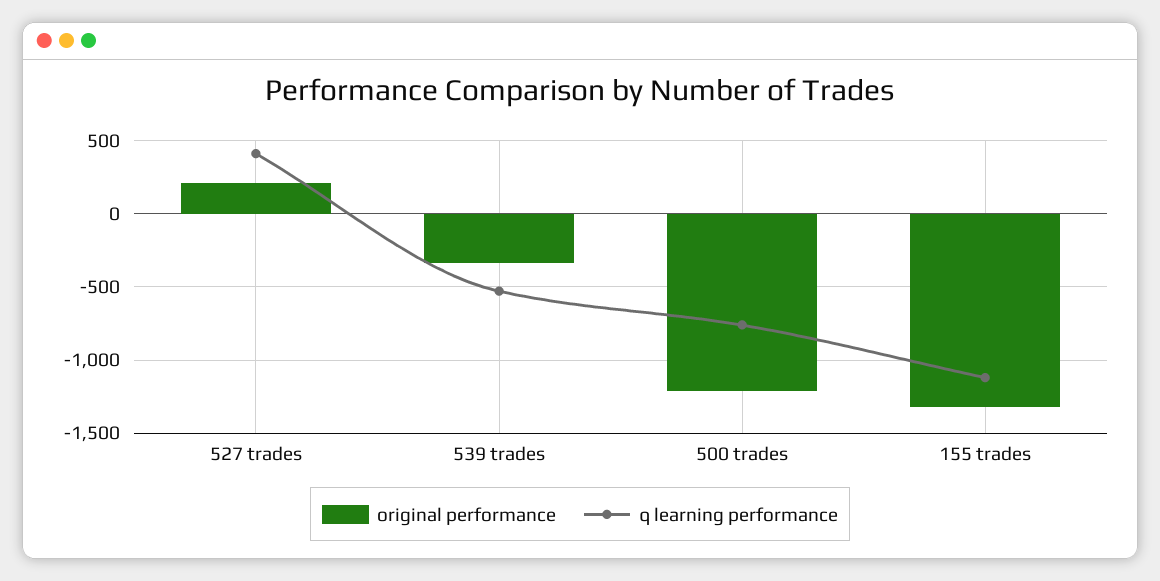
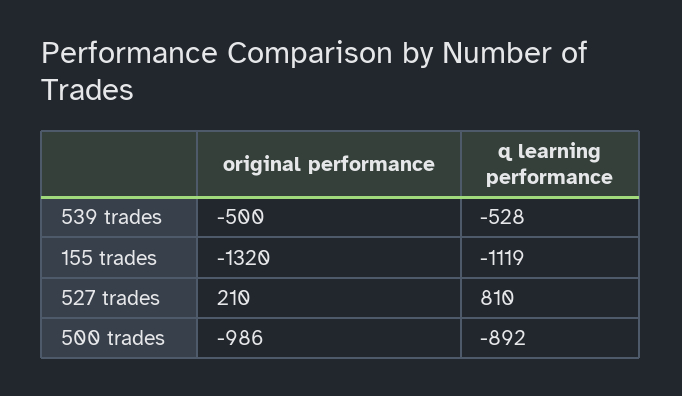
  {
    "original performance": {
      "527 trades": 210,
-     "539 trades": -350,
+     "539 trades": -500,
-     "500 trades": -1200,
+     "500 trades": -986,
      "155 trades": -1320
    },
    "q learning performance": {
-     "527 trades": 400,
+     "527 trades": 810,
      "539 trades": -528,
-     "500 trades": -750,
+     "500 trades": -892,
      "155 trades": -1119
    }
  }

